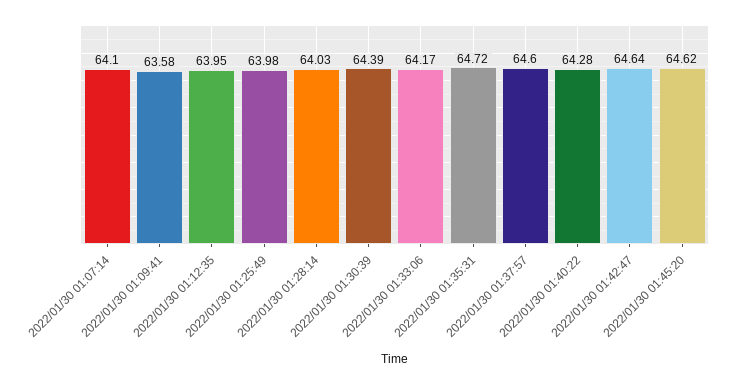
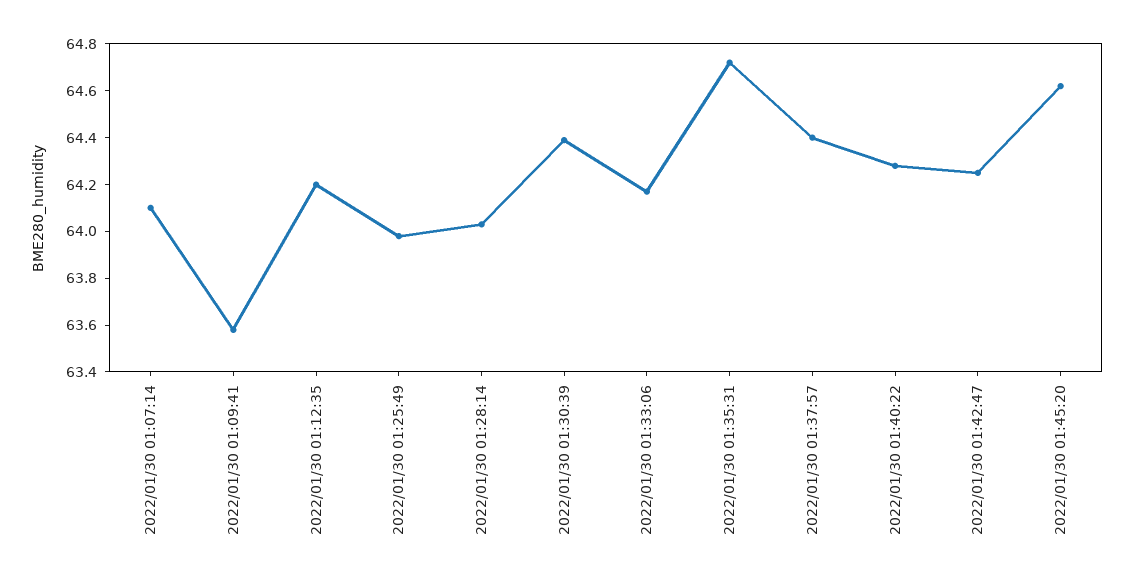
  {
    "2022/01/30 01:07:14": 64.1,
    "2022/01/30 01:09:41": 63.58,
-   "2022/01/30 01:12:35": 63.95,
+   "2022/01/30 01:12:35": 64.2,
    "2022/01/30 01:25:49": 63.98,
    "2022/01/30 01:28:14": 64.03,
    "2022/01/30 01:30:39": 64.39,
    "2022/01/30 01:33:06": 64.17,
    "2022/01/30 01:35:31": 64.72,
-   "2022/01/30 01:37:57": 64.6,
+   "2022/01/30 01:37:57": 64.4,
    "2022/01/30 01:40:22": 64.28,
-   "2022/01/30 01:42:47": 64.64,
+   "2022/01/30 01:42:47": 64.25,
    "2022/01/30 01:45:20": 64.62
  }

